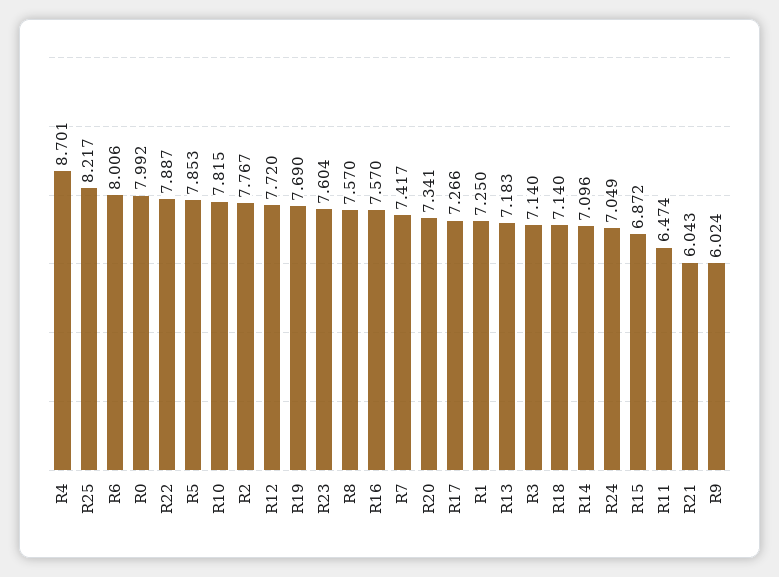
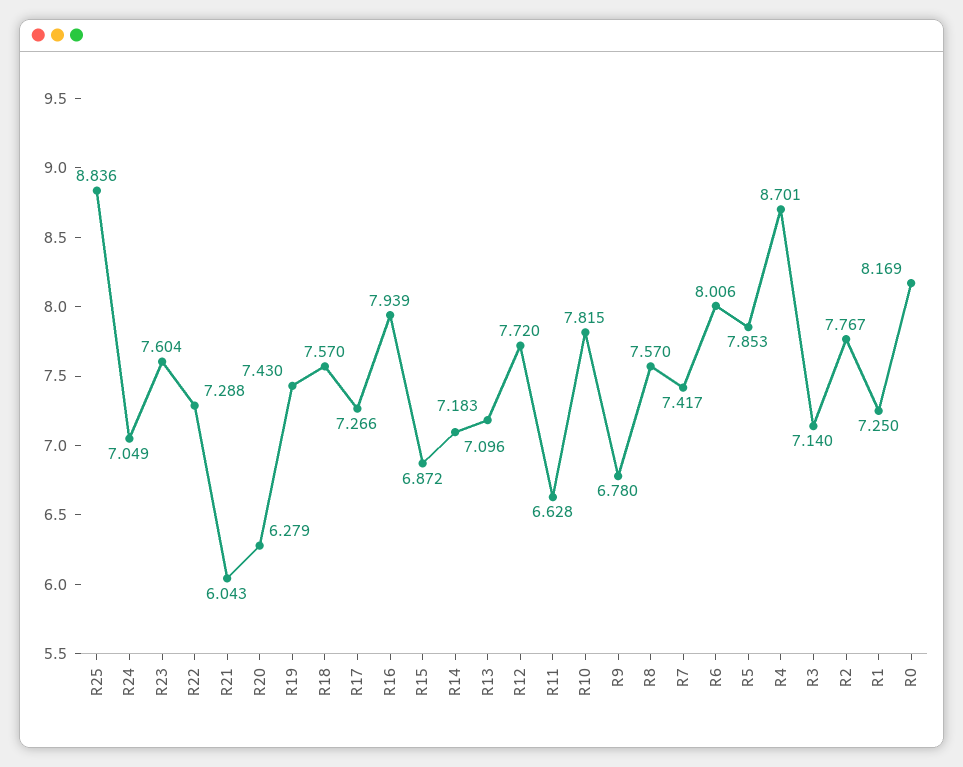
  {
    "R4": 8.701,
-   "R25": 8.217,
+   "R25": 8.836,
    "R6": 8.006,
-   "R0": 7.992,
+   "R0": 8.169,
-   "R22": 7.887,
+   "R22": 7.288,
    "R5": 7.853,
    "R10": 7.815,
    "R2": 7.767,
    "R12": 7.72,
-   "R19": 7.69,
+   "R19": 7.43,
    "R23": 7.604,
    "R8": 7.57,
-   "R16": 7.57,
+   "R16": 7.939,
    "R7": 7.417,
-   "R20": 7.341,
+   "R20": 6.279,
    "R17": 7.266,
    "R1": 7.25,
    "R13": 7.183,
    "R3": 7.14,
-   "R18": 7.14,
+   "R18": 7.57,
    "R14": 7.096,
    "R24": 7.049,
    "R15": 6.872,
-   "R11": 6.474,
+   "R11": 6.628,
    "R21": 6.043,
-   "R9": 6.024
+   "R9": 6.78
  }

